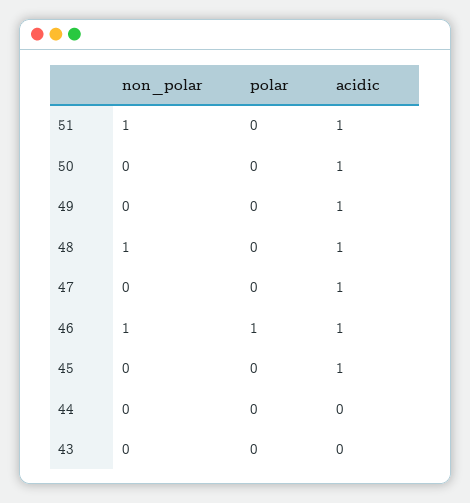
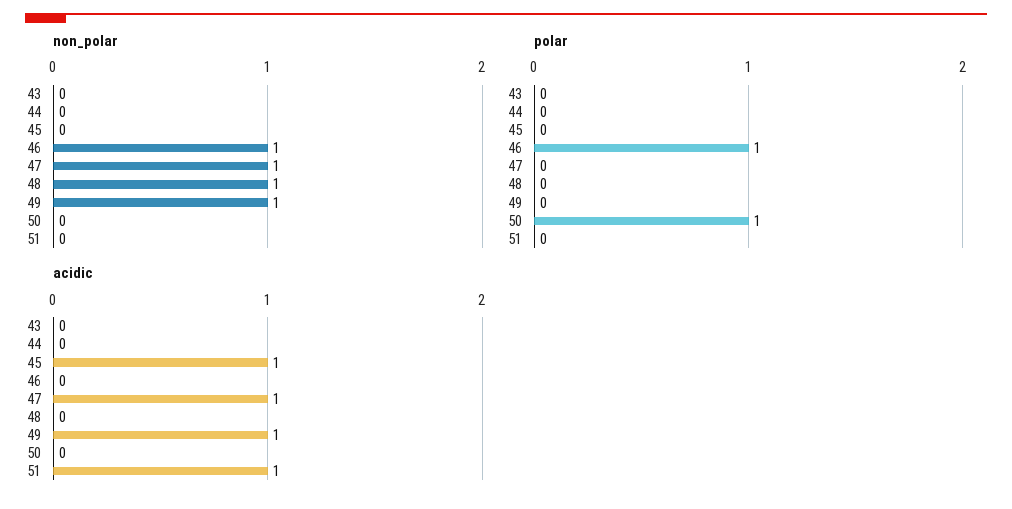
  {
    "non_polar": {
-     "51": 1,
+     "51": 0,
      "50": 0,
-     "49": 0,
+     "49": 1,
      "48": 1,
-     "47": 0,
+     "47": 1,
      "46": 1,
      "45": 0,
      "44": 0,
      "43": 0
    },
    "polar": {
      "51": 0,
-     "50": 0,
+     "50": 1,
      "49": 0,
      "48": 0,
      "47": 0,
      "46": 1,
      "45": 0,
      "44": 0,
      "43": 0
    },
    "acidic": {
      "51": 1,
-     "50": 1,
+     "50": 0,
      "49": 1,
-     "48": 1,
+     "48": 0,
      "47": 1,
-     "46": 1,
+     "46": 0,
      "45": 1,
      "44": 0,
      "43": 0
    }
  }

